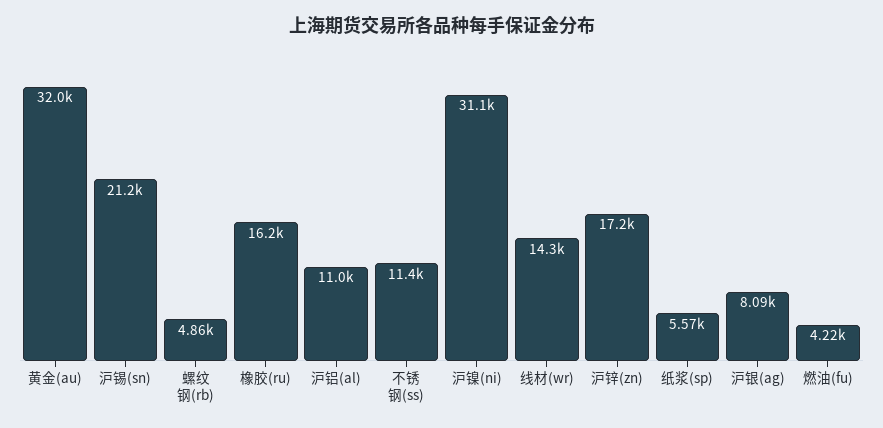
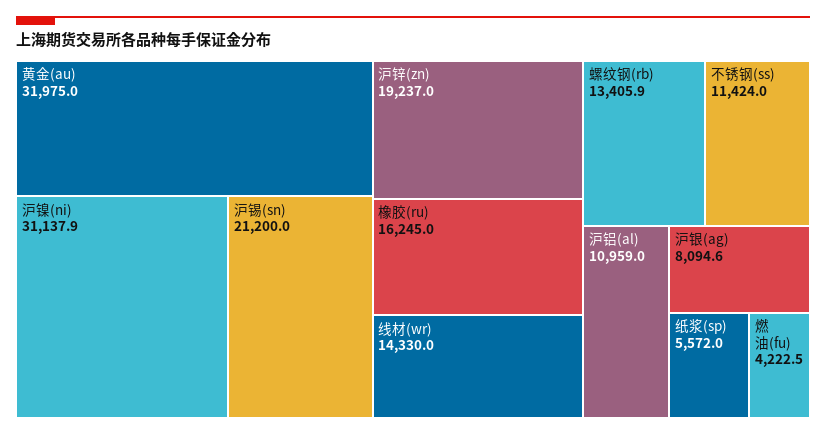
  {
    "黄金(au)": 31975,
    "沪锡(sn)": 21200,
-   "螺纹钢(rb)": 4860,
+   "螺纹钢(rb)": 13405.9,
    "橡胶(ru)": 16245,
    "沪铝(al)": 10959,
    "不锈钢(ss)": 11424,
    "沪镍(ni)": 31137.9,
    "线材(wr)": 14330,
-   "沪锌(zn)": 17200,
+   "沪锌(zn)": 19237,
    "纸浆(sp)": 5572,
    "沪银(ag)": 8094.6,
    "燃油(fu)": 4222.5
  }

